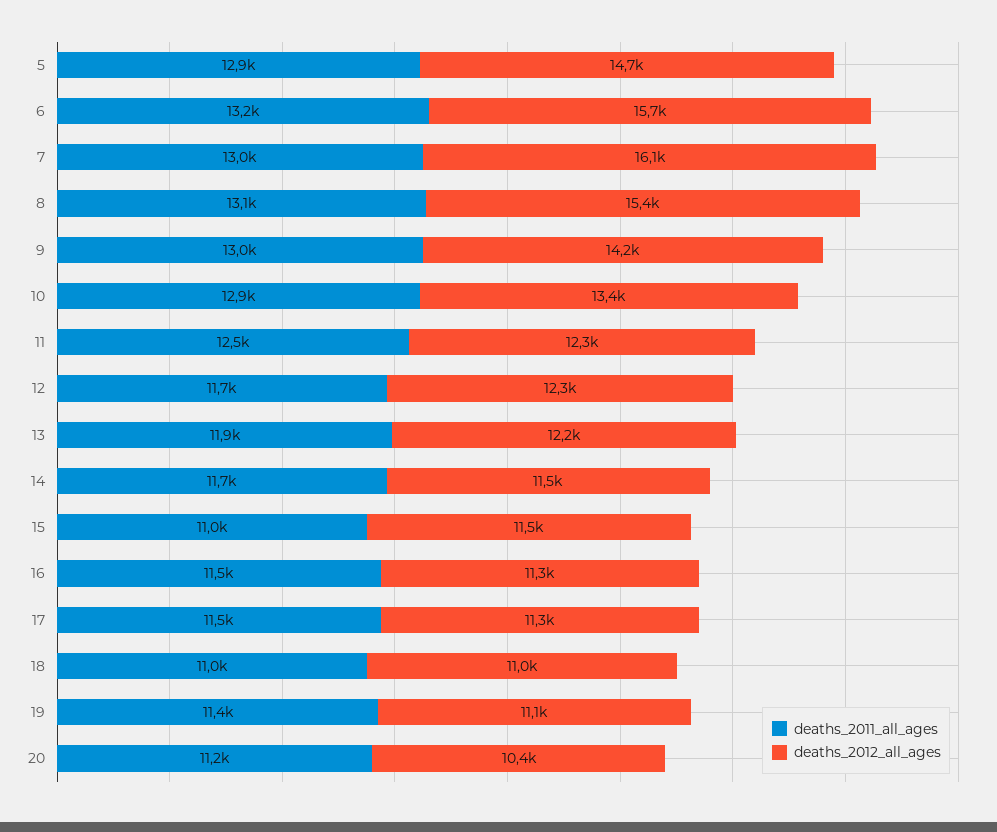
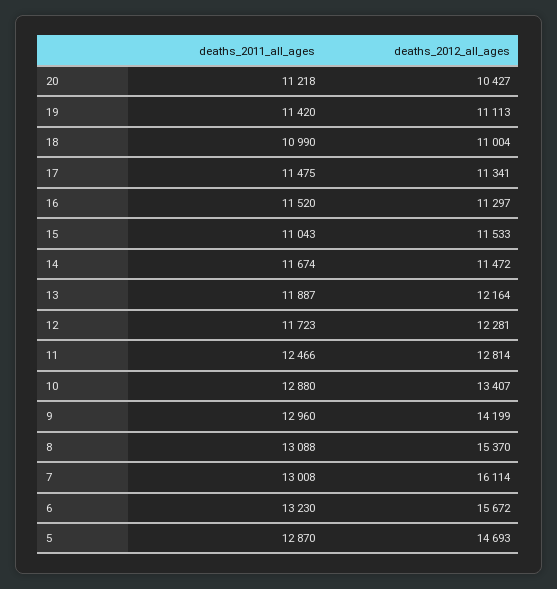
  {
    "deaths_2011_all_ages": {
      "5": 12870,
      "6": 13230,
      "7": 13008,
      "8": 13088,
      "9": 12960,
      "10": 12880,
      "11": 12466,
      "12": 11723,
      "13": 11887,
      "14": 11674,
      "15": 11043,
      "16": 11520,
      "17": 11475,
      "18": 10990,
      "19": 11420,
      "20": 11218
    },
    "deaths_2012_all_ages": {
      "5": 14693,
      "6": 15672,
      "7": 16114,
      "8": 15370,
      "9": 14199,
      "10": 13407,
-     "11": 12300,
+     "11": 12814,
      "12": 12281,
      "13": 12164,
      "14": 11472,
      "15": 11533,
      "16": 11297,
      "17": 11341,
      "18": 11004,
      "19": 11113,
      "20": 10427
    }
  }

